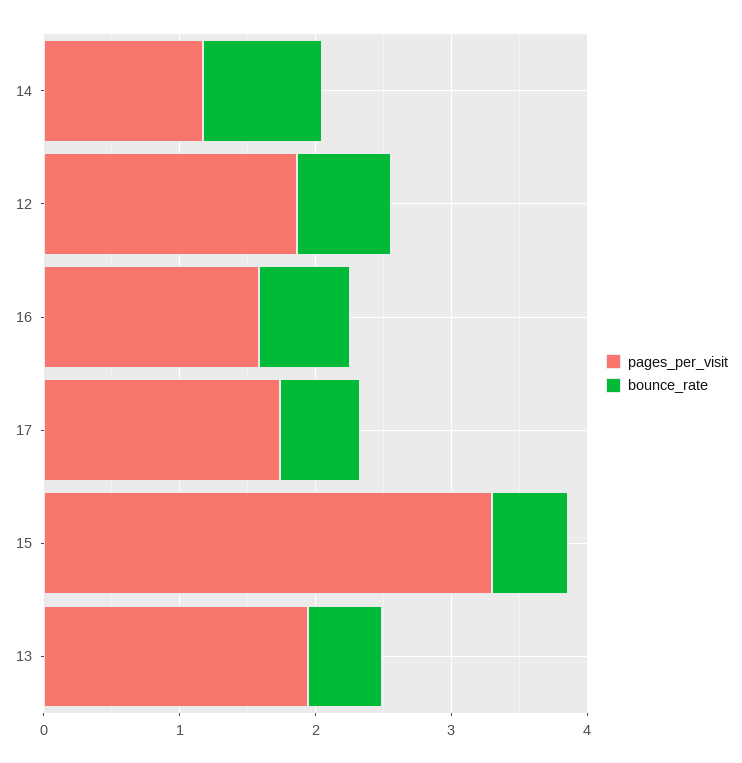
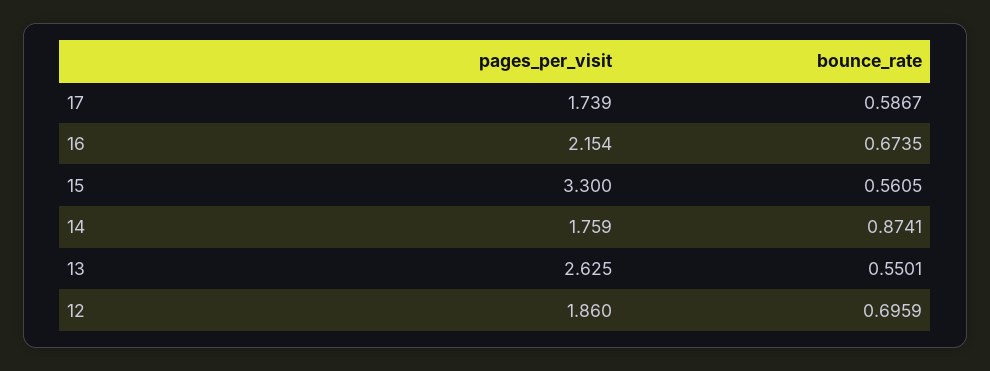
  {
    "pages_per_visit": {
-     "14": 1.2,
+     "14": 1.759,
      "12": 1.86,
-     "16": 1.6,
+     "16": 2.154,
      "17": 1.739,
      "15": 3.3,
-     "13": 2
+     "13": 2.625
    },
    "bounce_rate": {
      "14": 0.8741,
      "12": 0.6959,
      "16": 0.6735,
      "17": 0.5867,
      "15": 0.5605,
      "13": 0.5501
    }
  }

